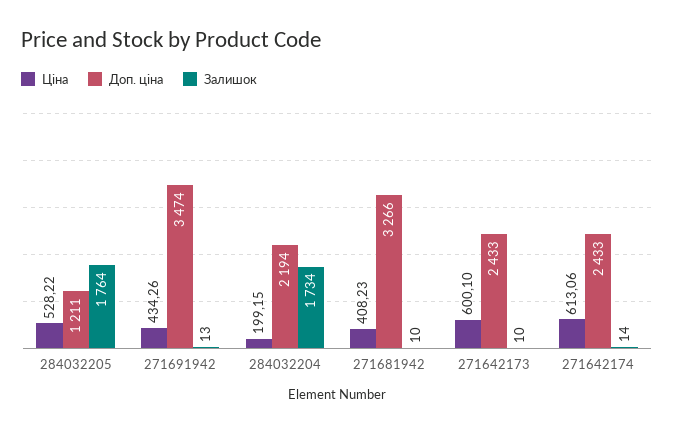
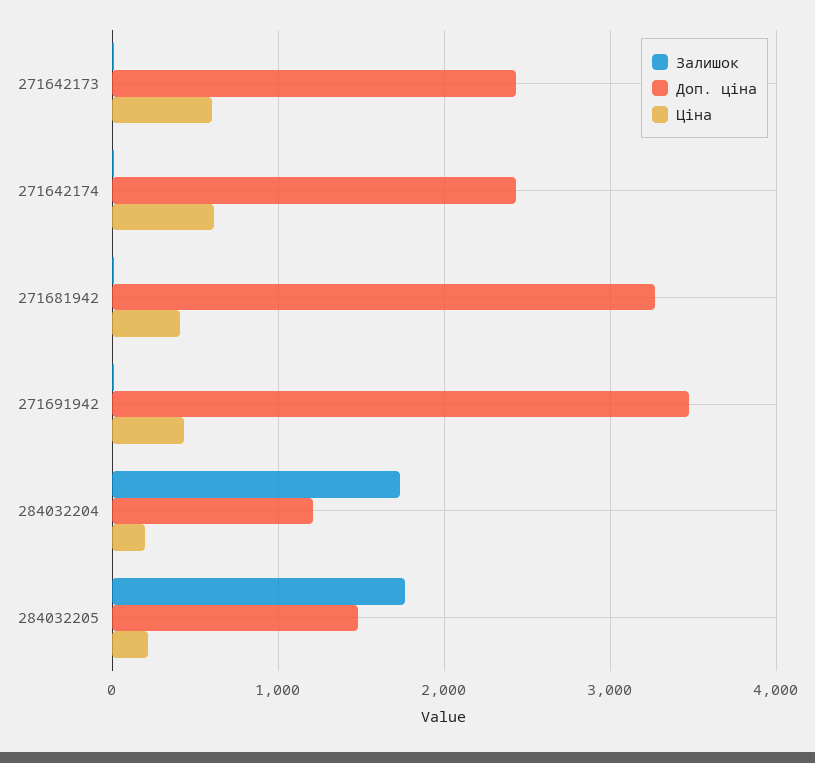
  {
    "Ціна": {
-     "284032205": 528.22,
+     "284032205": 200,
      "271691942": 434.26,
      "284032204": 199.15,
      "271681942": 408.23,
      "271642173": 600.1,
      "271642174": 613.06
    },
    "Доп. ціна": {
-     "284032205": 1211,
+     "284032205": 1500,
      "271691942": 3474,
-     "284032204": 2194,
+     "284032204": 1200,
      "271681942": 3266,
      "271642173": 2433,
      "271642174": 2433
    },
    "Залишок": {
      "284032205": 1764,
      "271691942": 13,
      "284032204": 1734,
      "271681942": 10,
      "271642173": 10,
      "271642174": 14
    }
  }

